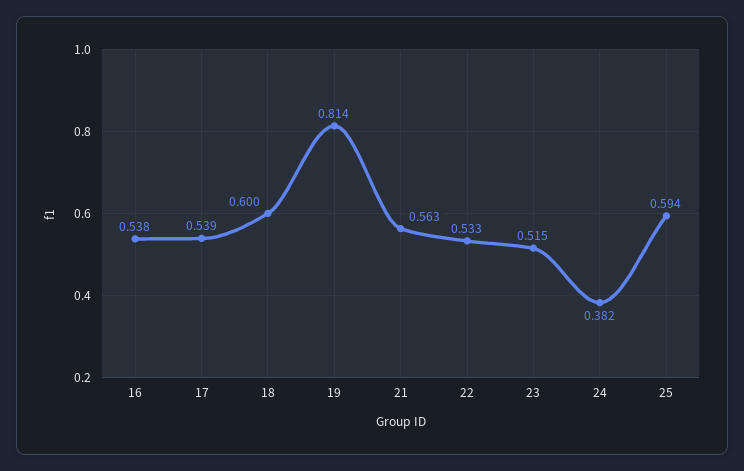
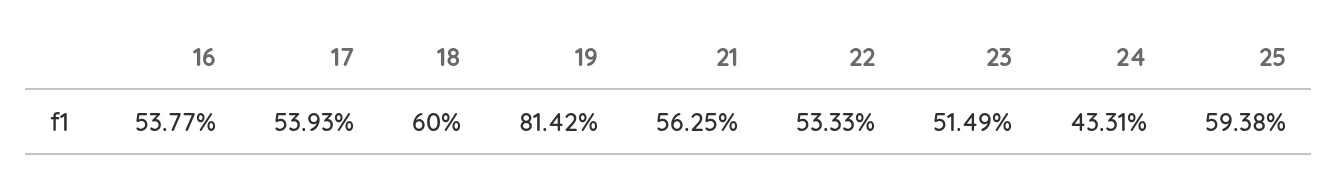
  {
    "16": 0.5377,
    "17": 0.5393,
    "18": 0.6,
    "19": 0.8142,
    "21": 0.5625,
    "22": 0.5333,
    "23": 0.5149,
-   "24": 0.382,
+   "24": 0.4331,
    "25": 0.5938
  }

